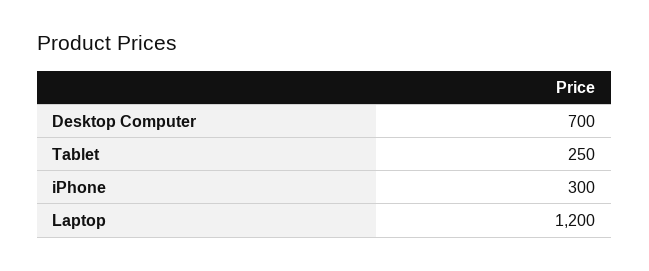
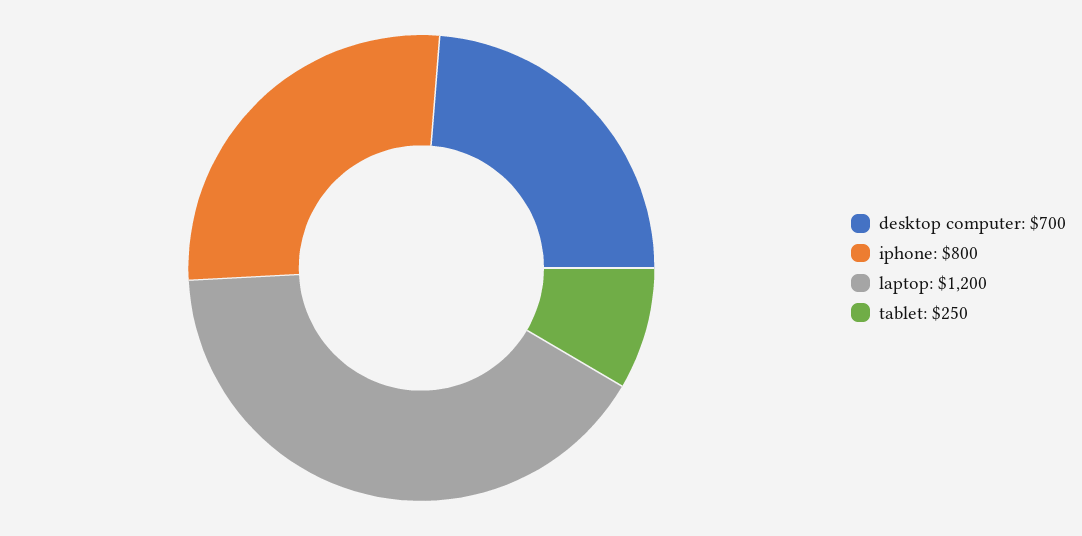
  {
    "Desktop Computer": 700,
    "Tablet": 250,
-   "iPhone": 300,
+   "iPhone": 800,
    "Laptop": 1200
  }

